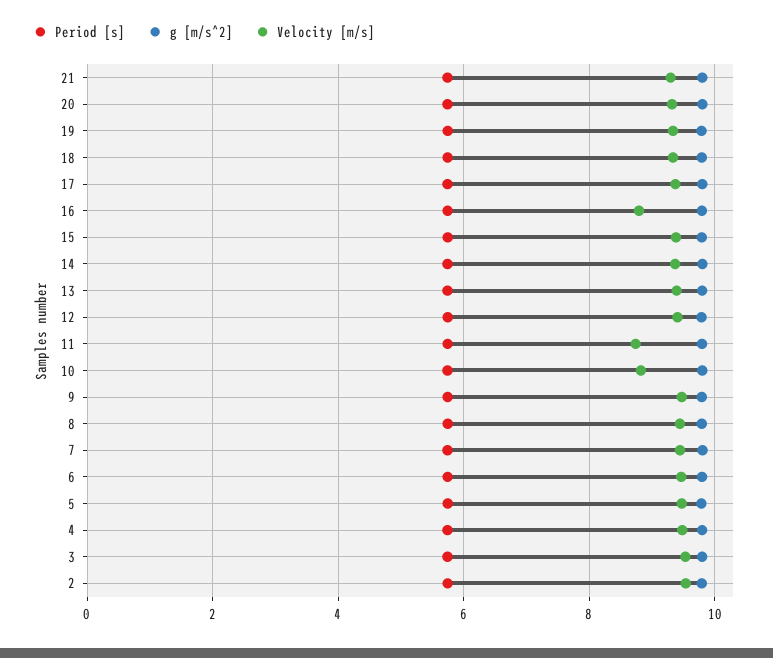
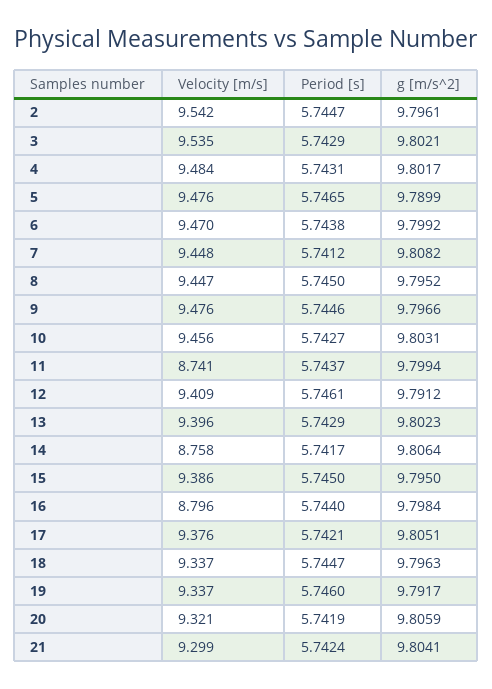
  {
    "Period [s]": {
      "21": 5.7424,
      "20": 5.7419,
      "19": 5.746,
      "18": 5.7447,
      "17": 5.7421,
      "16": 5.744,
      "15": 5.745,
      "14": 5.7417,
      "13": 5.7429,
      "12": 5.7461,
      "11": 5.7437,
      "10": 5.7427,
      "9": 5.7446,
      "8": 5.745,
      "7": 5.7412,
      "6": 5.7438,
      "5": 5.7465,
      "4": 5.7431,
      "3": 5.7429,
      "2": 5.7447
    },
    "g [m/s^2]": {
      "21": 9.8041,
      "20": 9.8059,
      "19": 9.7917,
      "18": 9.7963,
      "17": 9.8051,
      "16": 9.7984,
      "15": 9.795,
      "14": 9.8064,
      "13": 9.8023,
      "12": 9.7912,
      "11": 9.7994,
      "10": 9.8031,
      "9": 9.7966,
      "8": 9.7952,
      "7": 9.8082,
      "6": 9.7992,
      "5": 9.7899,
      "4": 9.8017,
      "3": 9.8021,
      "2": 9.7961
    },
    "Velocity [m/s]": {
      "21": 9.299,
      "20": 9.321,
      "19": 9.337,
      "18": 9.337,
      "17": 9.376,
      "16": 8.796,
      "15": 9.386,
-     "14": 9.4,
+     "14": 8.758,
      "13": 9.396,
      "12": 9.409,
      "11": 8.741,
-     "10": 8.8,
+     "10": 9.456,
      "9": 9.476,
      "8": 9.447,
      "7": 9.448,
      "6": 9.47,
      "5": 9.476,
      "4": 9.484,
      "3": 9.535,
      "2": 9.542
    }
  }

